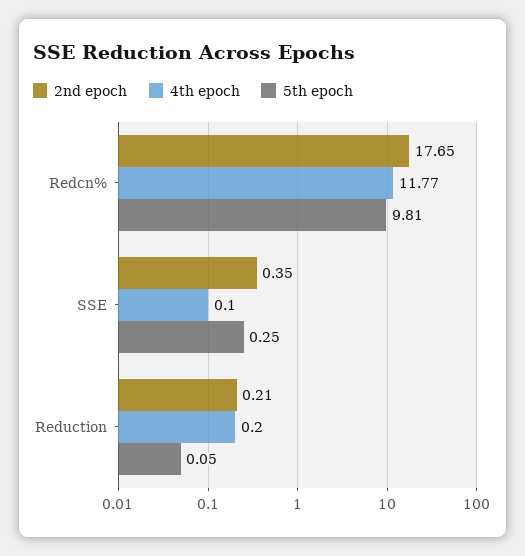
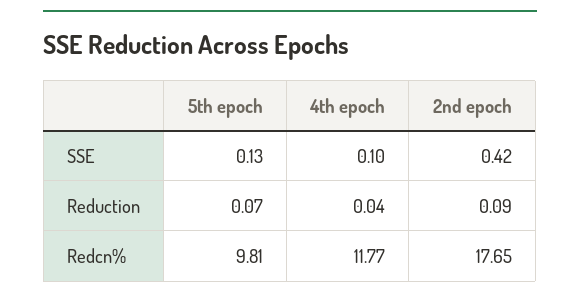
  {
    "2nd epoch": {
      "Redcn%": 17.65,
-     "SSE": 0.35,
+     "SSE": 0.42,
-     "Reduction": 0.21
+     "Reduction": 0.09
    },
    "4th epoch": {
      "Redcn%": 11.77,
      "SSE": 0.1,
-     "Reduction": 0.2
+     "Reduction": 0.04
    },
    "5th epoch": {
      "Redcn%": 9.81,
-     "SSE": 0.25,
+     "SSE": 0.13,
-     "Reduction": 0.05
+     "Reduction": 0.07
    }
  }

